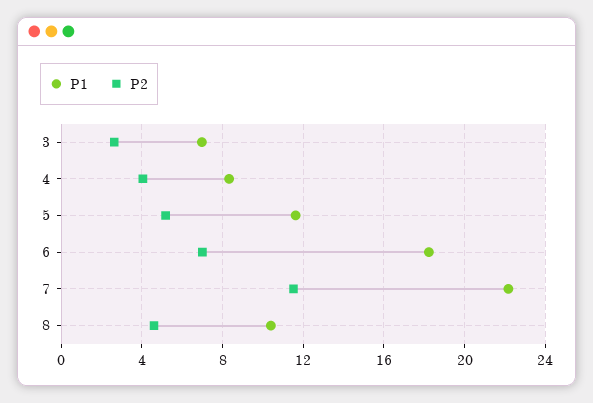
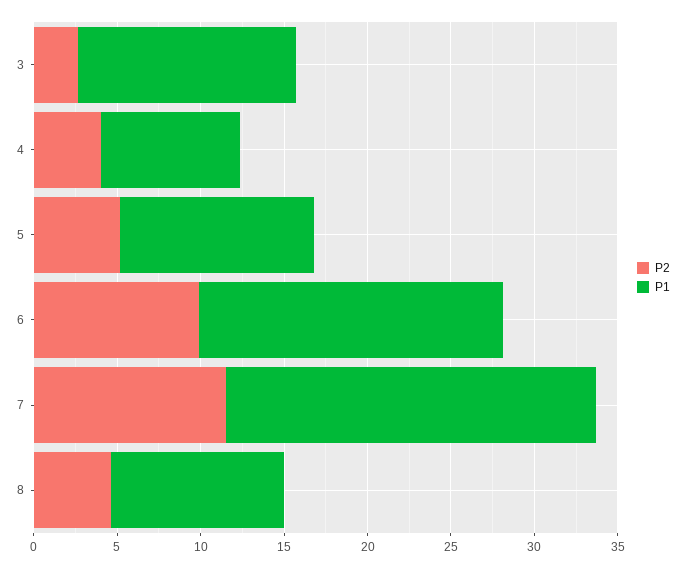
  {
    "P1": {
-     "3": 7,
+     "3": 13,
      "4": 8.5,
      "5": 11.5,
      "6": 18,
      "7": 22,
      "8": 10.5
    },
    "P2": {
      "3": 2.5,
      "4": 4,
      "5": 5,
-     "6": 7,
+     "6": 10,
      "7": 11.5,
      "8": 4.5
    }
  }

